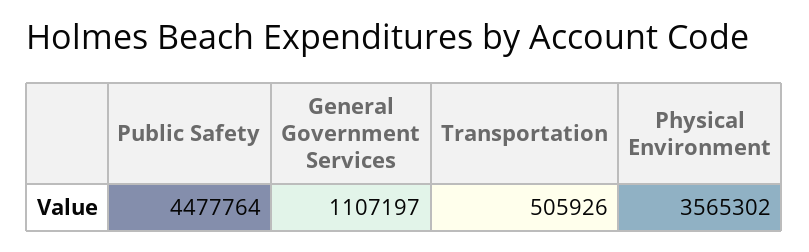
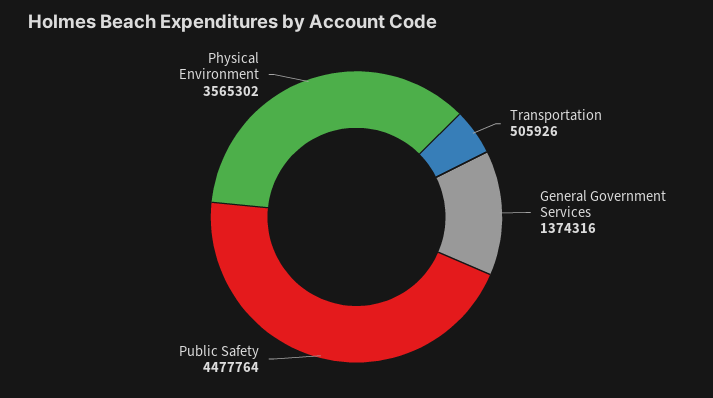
  {
    "Public Safety": 4477764,
-   "General Government Services": 1107197,
+   "General Government Services": 1374316,
    "Transportation": 505926,
    "Physical Environment": 3565302
  }

